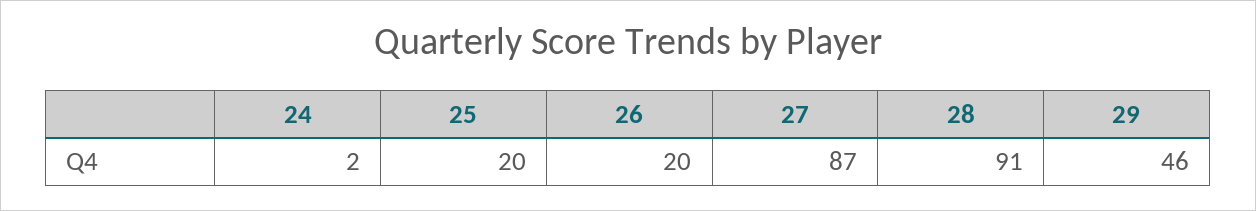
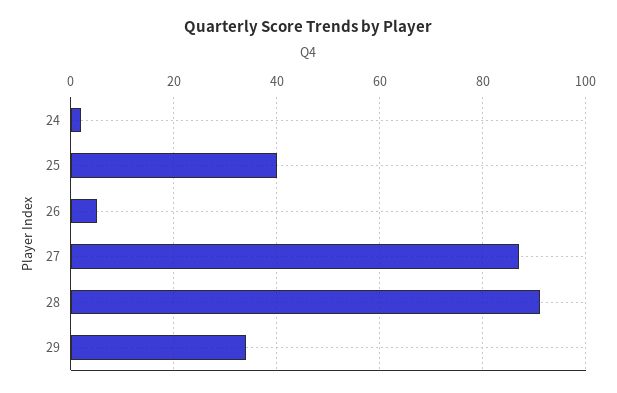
  {
    "24": 2,
-   "25": 20,
+   "25": 40,
-   "26": 20,
+   "26": 5,
    "27": 87,
    "28": 91,
-   "29": 46
+   "29": 35
  }

